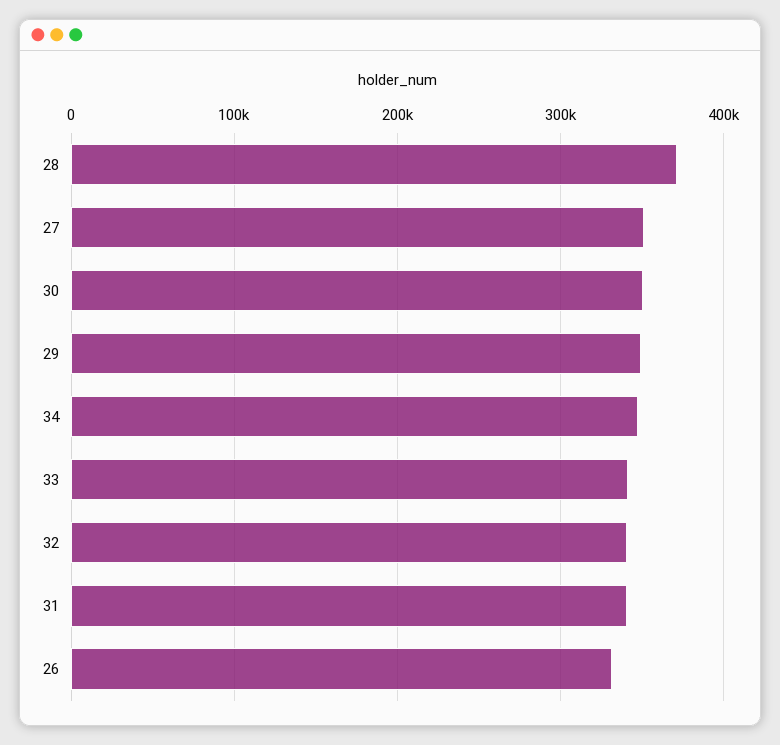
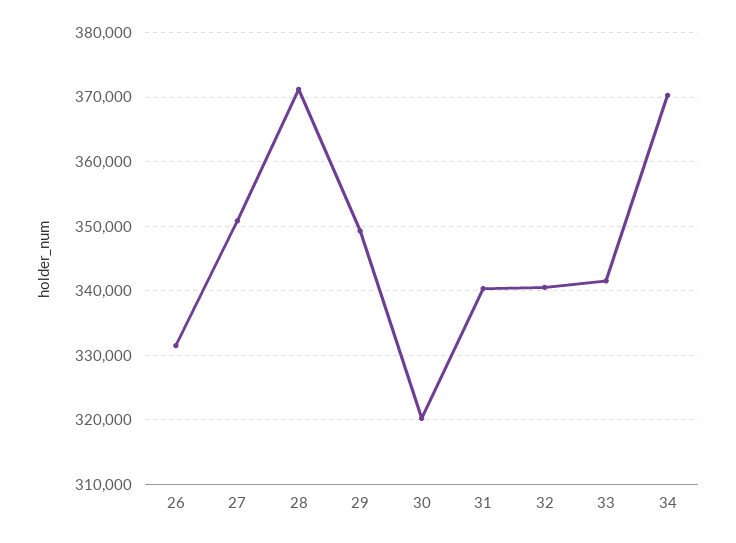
  {
    "28": 371000,
    "27": 351000,
-   "30": 350000,
+   "30": 320000,
    "29": 349000,
-   "34": 350000,
+   "34": 370000,
    "33": 342000,
    "32": 341000,
    "31": 340000,
    "26": 331000
  }

